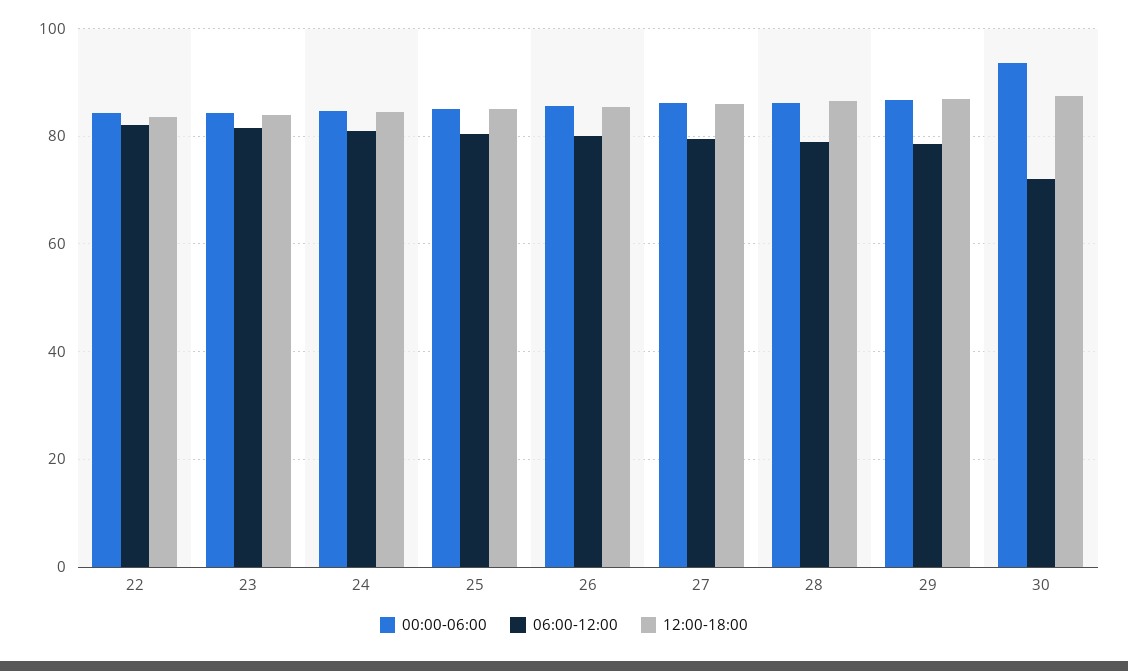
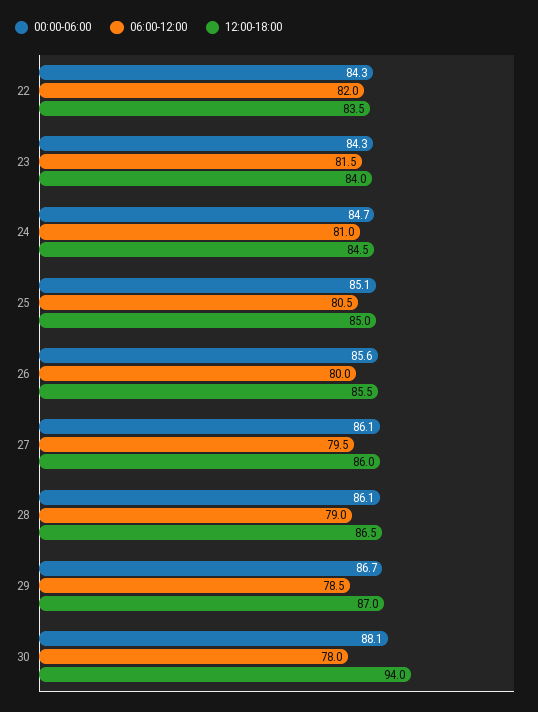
  {
    "00:00-06:00": {
      "22": 84.3,
      "23": 84.3,
      "24": 84.7,
      "25": 85.1,
      "26": 85.6,
      "27": 86.1,
      "28": 86.1,
      "29": 86.7,
-     "30": 94
+     "30": 88.1
    },
    "06:00-12:00": {
      "22": 82,
      "23": 81.5,
      "24": 81,
      "25": 80.5,
      "26": 80,
      "27": 79.5,
      "28": 79,
      "29": 78.5,
-     "30": 72
+     "30": 78
    },
    "12:00-18:00": {
      "22": 83.5,
      "23": 84,
      "24": 84.5,
      "25": 85,
      "26": 85.5,
      "27": 86,
      "28": 86.5,
      "29": 87,
-     "30": 88
+     "30": 94
    }
  }

